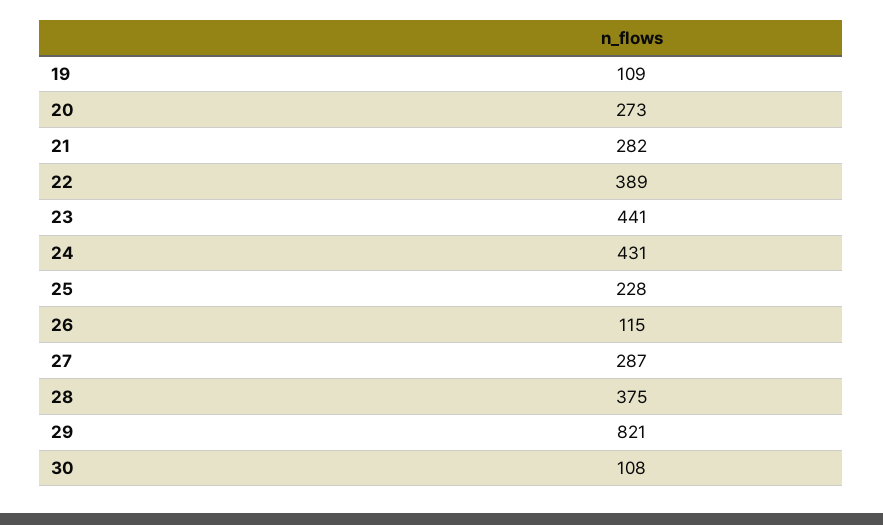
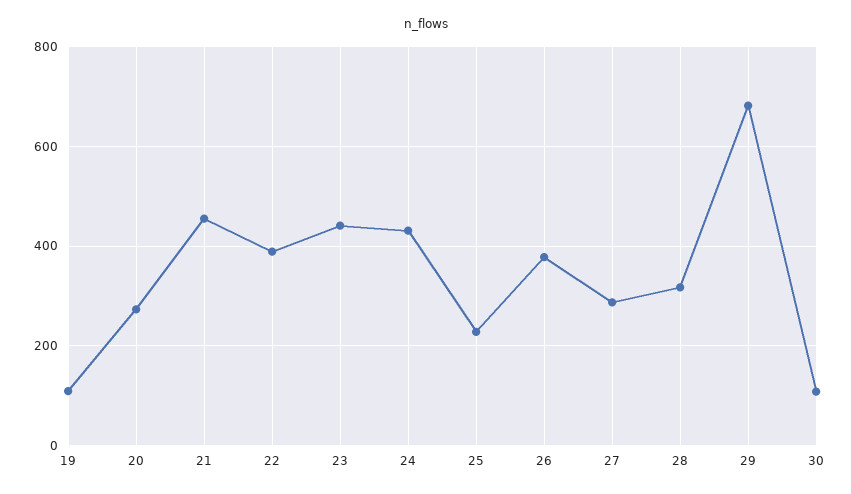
  {
    "19": 109,
    "20": 273,
-   "21": 282,
+   "21": 460,
    "22": 389,
    "23": 441,
    "24": 431,
    "25": 228,
-   "26": 115,
+   "26": 380,
    "27": 287,
-   "28": 375,
+   "28": 320,
-   "29": 821,
+   "29": 680,
    "30": 108
  }

